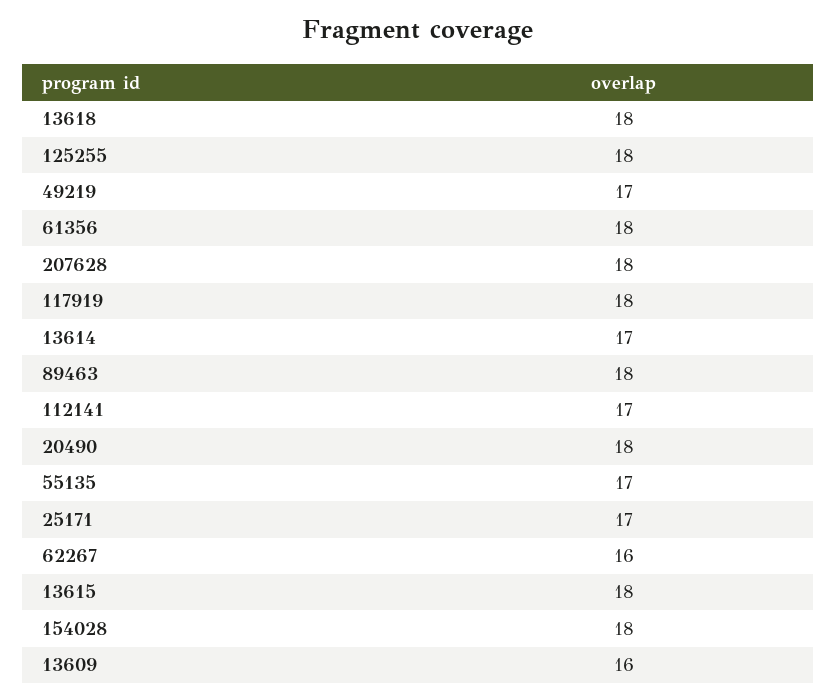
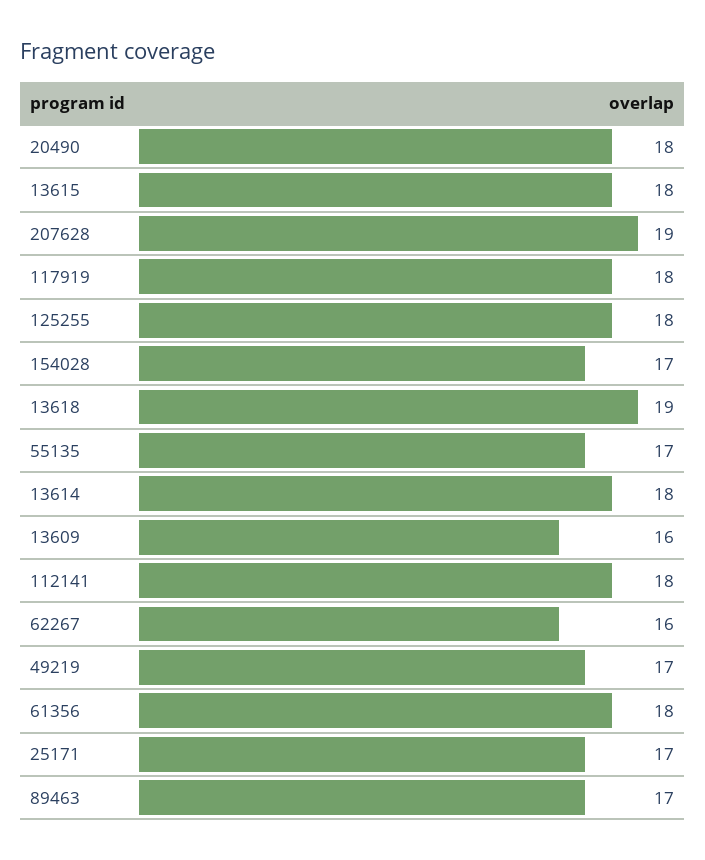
  {
-   "13618": 18,
+   "13618": 19,
    "125255": 18,
    "49219": 17,
    "61356": 18,
-   "207628": 18,
+   "207628": 19,
    "117919": 18,
-   "13614": 17,
+   "13614": 18,
-   "89463": 18,
+   "89463": 17,
-   "112141": 17,
+   "112141": 18,
    "20490": 18,
    "55135": 17,
    "25171": 17,
    "62267": 16,
    "13615": 18,
-   "154028": 18,
+   "154028": 17,
    "13609": 16
  }

